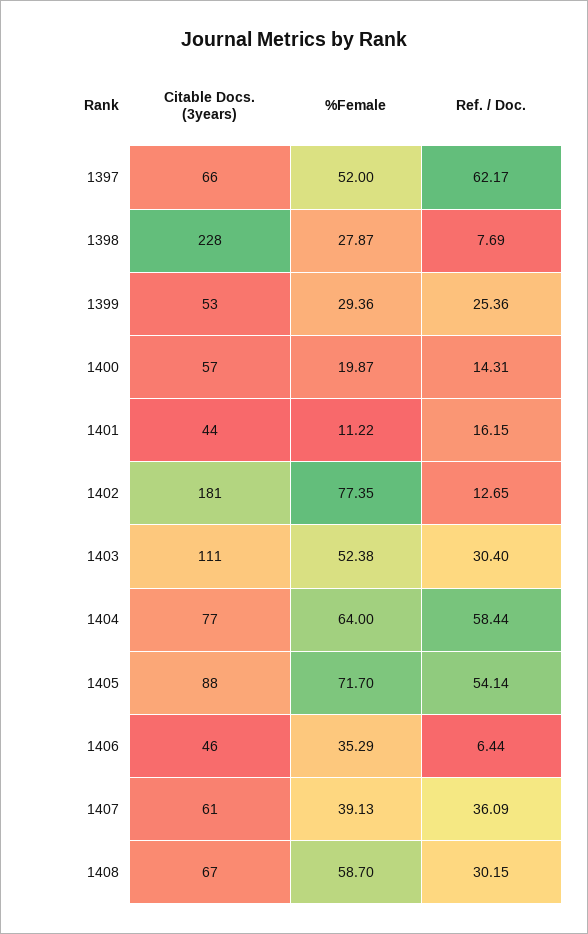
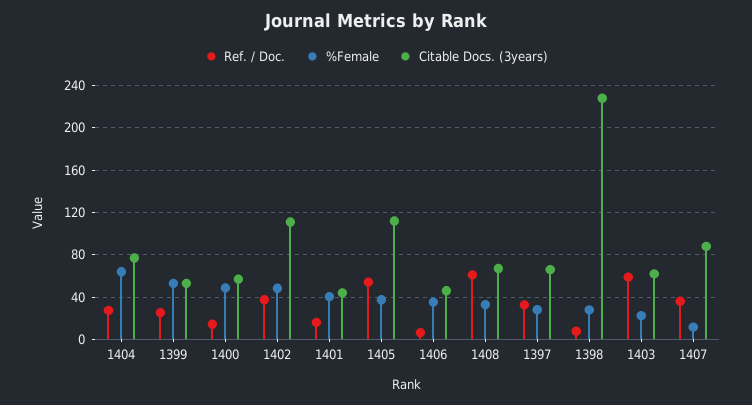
  {
    "Citable Docs. (3years)": {
      "1397": 66,
      "1398": 228,
      "1399": 53,
      "1400": 57,
      "1401": 44,
-     "1402": 181,
+     "1402": 110,
-     "1403": 111,
+     "1403": 60,
      "1404": 77,
-     "1405": 88,
+     "1405": 110,
      "1406": 46,
-     "1407": 61,
+     "1407": 90,
      "1408": 67
    },
    "%Female": {
-     "1397": 52,
+     "1397": 30,
      "1398": 27.87,
-     "1399": 29.36,
+     "1399": 50,
-     "1400": 19.87,
+     "1400": 50,
-     "1401": 11.22,
+     "1401": 40,
-     "1402": 77.35,
+     "1402": 50,
-     "1403": 52.38,
+     "1403": 20,
      "1404": 64,
-     "1405": 71.7,
+     "1405": 40,
      "1406": 35.29,
-     "1407": 39.13,
+     "1407": 10,
-     "1408": 58.7
+     "1408": 30
    },
    "Ref. / Doc.": {
-     "1397": 62.17,
+     "1397": 30,
      "1398": 7.69,
      "1399": 25.36,
      "1400": 14.31,
      "1401": 16.15,
-     "1402": 12.65,
+     "1402": 40,
-     "1403": 30.4,
+     "1403": 60,
-     "1404": 58.44,
+     "1404": 30,
      "1405": 54.14,
      "1406": 6.44,
      "1407": 36.09,
-     "1408": 30.15
+     "1408": 60
    }
  }

